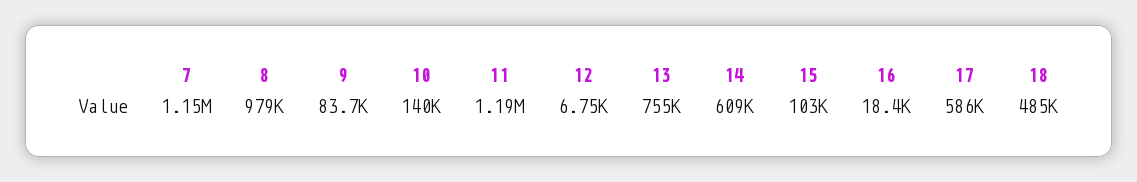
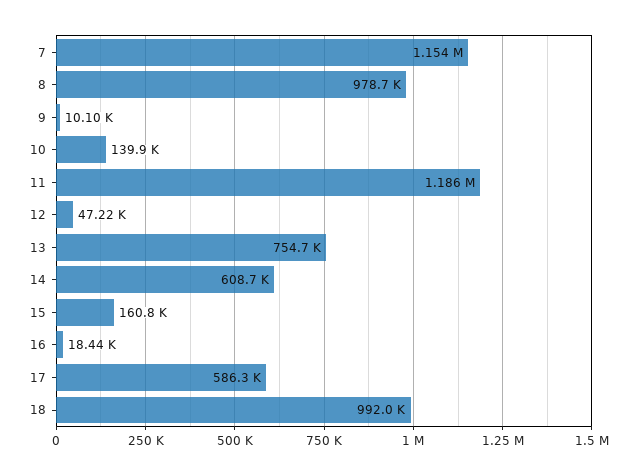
  {
    "7": 1154000,
    "8": 978700,
-   "9": 83700,
+   "9": 10100,
    "10": 139900,
    "11": 1186000,
-   "12": 6750,
+   "12": 47220,
    "13": 754700,
    "14": 608700,
-   "15": 103000,
+   "15": 160800,
    "16": 18440,
    "17": 586300,
-   "18": 485000
+   "18": 992000
  }

